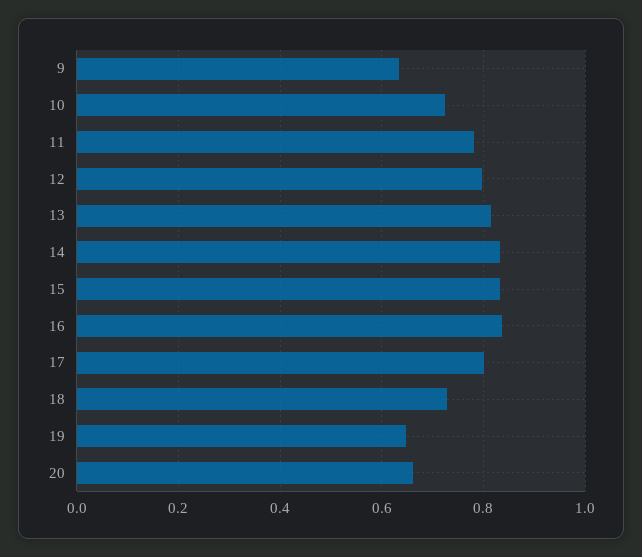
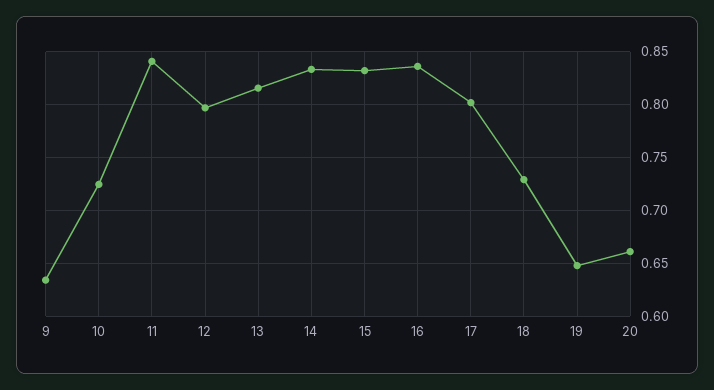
  {
    "9": 0.63,
    "10": 0.72,
-   "11": 0.78,
+   "11": 0.84,
    "12": 0.8,
    "13": 0.82,
    "14": 0.83,
    "15": 0.83,
    "16": 0.84,
    "17": 0.8,
    "18": 0.73,
    "19": 0.65,
    "20": 0.66
  }

